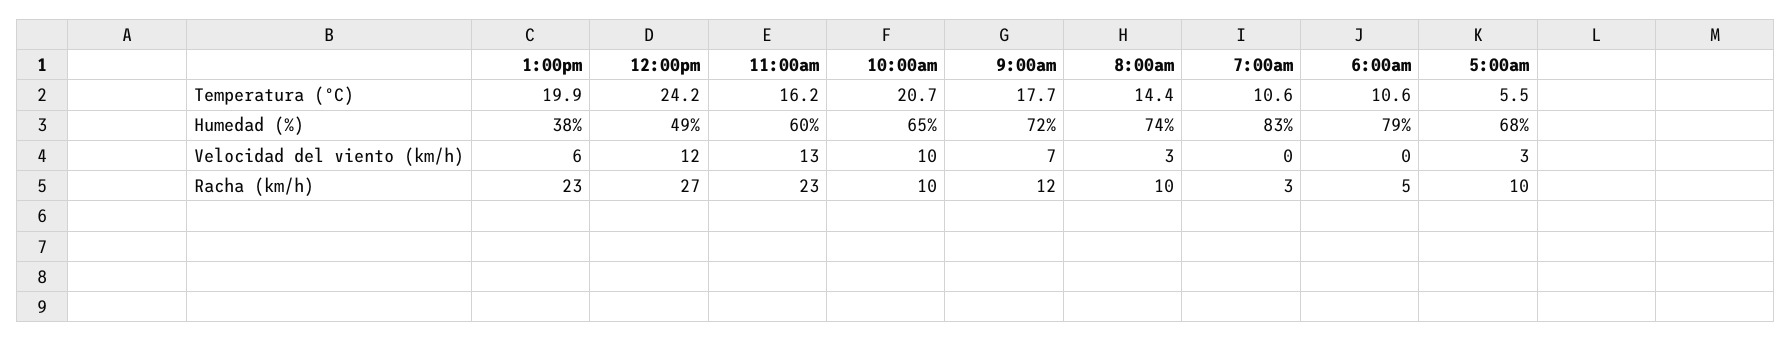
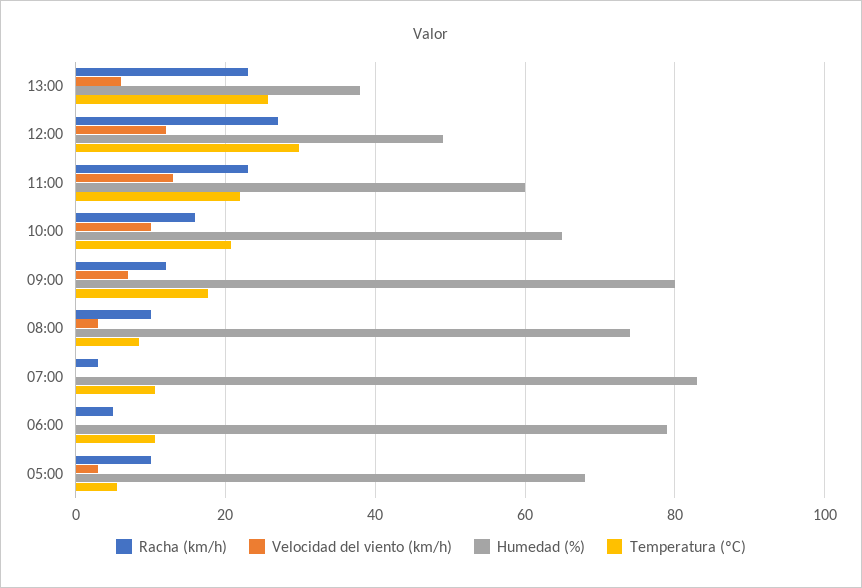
  {
    "Temperatura (ºC)": {
-     "1:00pm": 19.9,
+     "1:00pm": 26,
-     "12:00pm": 24.2,
+     "12:00pm": 30,
-     "11:00am": 16.2,
+     "11:00am": 22,
      "10:00am": 20.7,
      "9:00am": 17.7,
-     "8:00am": 14.4,
+     "8:00am": 8,
      "7:00am": 10.6,
      "6:00am": 10.6,
      "5:00am": 5.5
    },
    "Humedad (%)": {
      "1:00pm": 38,
      "12:00pm": 49,
      "11:00am": 60,
      "10:00am": 65,
-     "9:00am": 72,
+     "9:00am": 80,
      "8:00am": 74,
      "7:00am": 83,
      "6:00am": 79,
      "5:00am": 68
    },
    "Velocidad del viento (km/h)": {
      "1:00pm": 6,
      "12:00pm": 12,
      "11:00am": 13,
      "10:00am": 10,
      "9:00am": 7,
      "8:00am": 3,
      "7:00am": 0,
      "6:00am": 0,
      "5:00am": 3
    },
    "Racha (km/h)": {
      "1:00pm": 23,
      "12:00pm": 27,
      "11:00am": 23,
-     "10:00am": 10,
+     "10:00am": 16,
      "9:00am": 12,
      "8:00am": 10,
      "7:00am": 3,
      "6:00am": 5,
      "5:00am": 10
    }
  }

